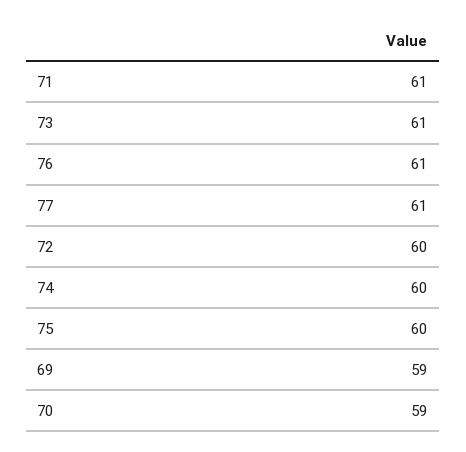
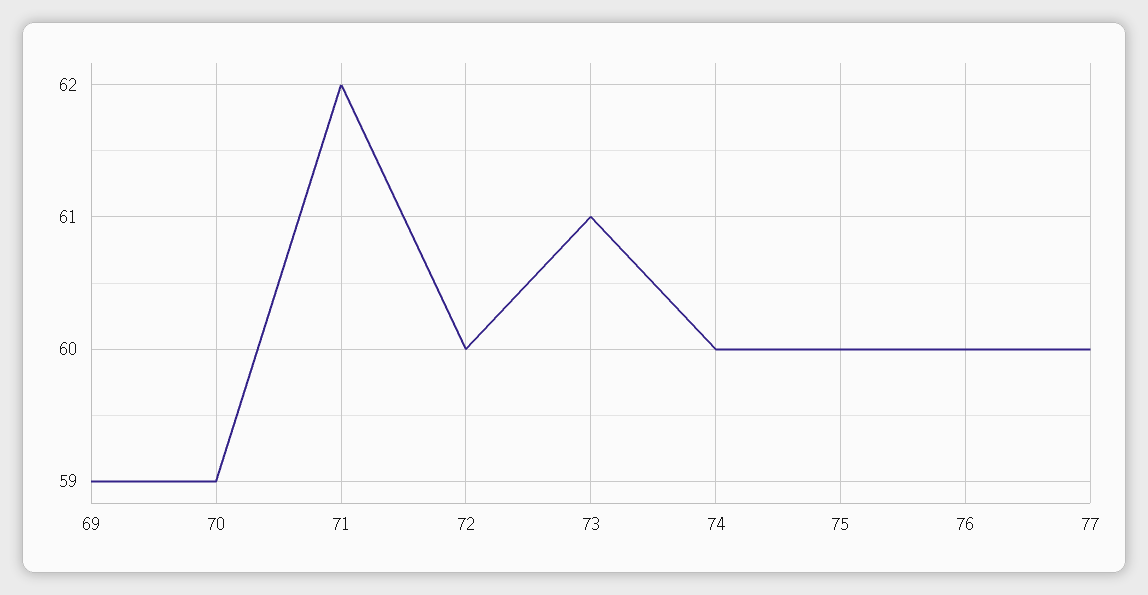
  {
-   "71": 61,
+   "71": 62,
    "73": 61,
-   "76": 61,
+   "76": 60,
-   "77": 61,
+   "77": 60,
    "72": 60,
    "74": 60,
    "75": 60,
    "69": 59,
    "70": 59
  }

